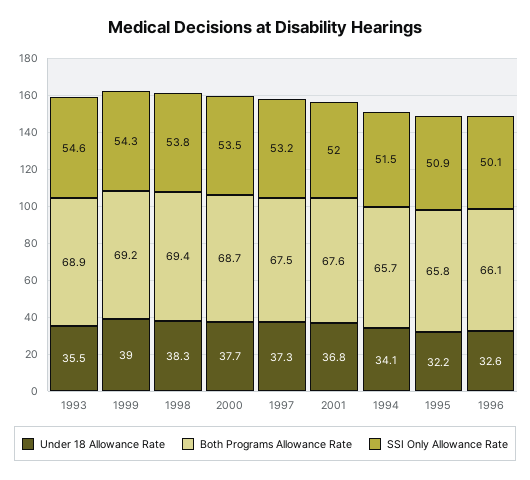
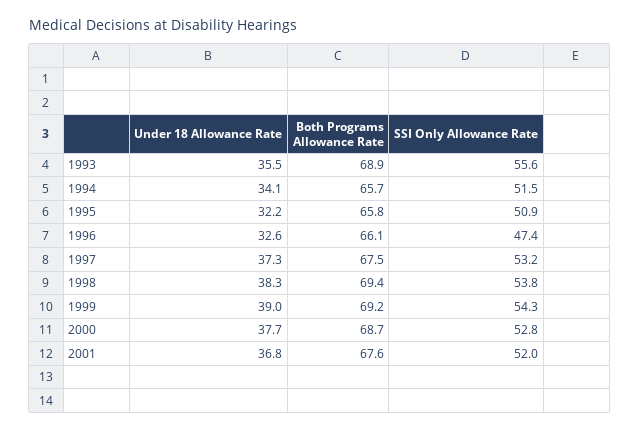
  {
    "Under 18 Allowance Rate": {
      "1993": 35.5,
      "1999": 39,
      "1998": 38.3,
      "2000": 37.7,
      "1997": 37.3,
      "2001": 36.8,
      "1994": 34.1,
      "1995": 32.2,
      "1996": 32.6
    },
    "Both Programs Allowance Rate": {
      "1993": 68.9,
      "1999": 69.2,
      "1998": 69.4,
      "2000": 68.7,
      "1997": 67.5,
      "2001": 67.6,
      "1994": 65.7,
      "1995": 65.8,
      "1996": 66.1
    },
    "SSI Only Allowance Rate": {
-     "1993": 54.6,
+     "1993": 55.6,
      "1999": 54.3,
      "1998": 53.8,
-     "2000": 53.5,
+     "2000": 52.8,
      "1997": 53.2,
      "2001": 52,
      "1994": 51.5,
      "1995": 50.9,
-     "1996": 50.1
+     "1996": 47.4
    }
  }

